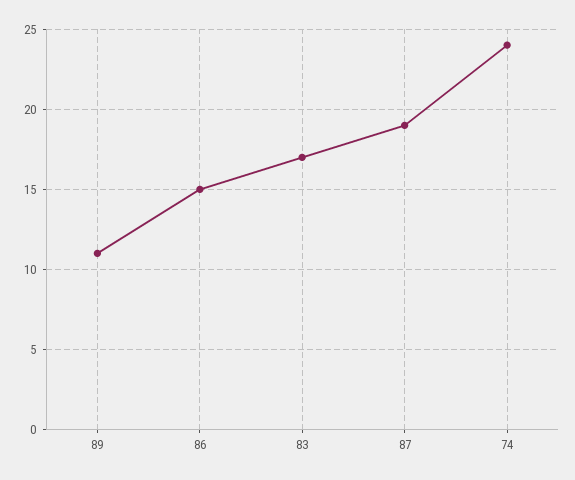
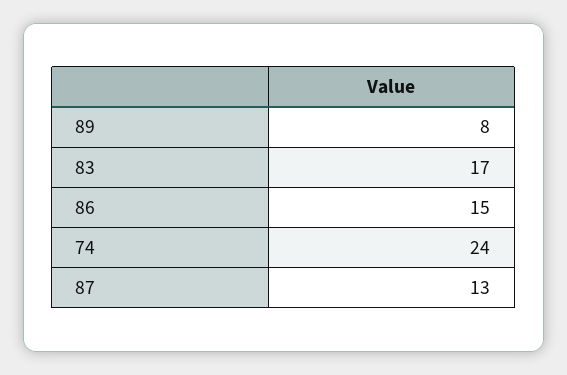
  {
-   "89": 11,
+   "89": 8,
    "86": 15,
    "83": 17,
-   "87": 19,
+   "87": 13,
    "74": 24
  }

